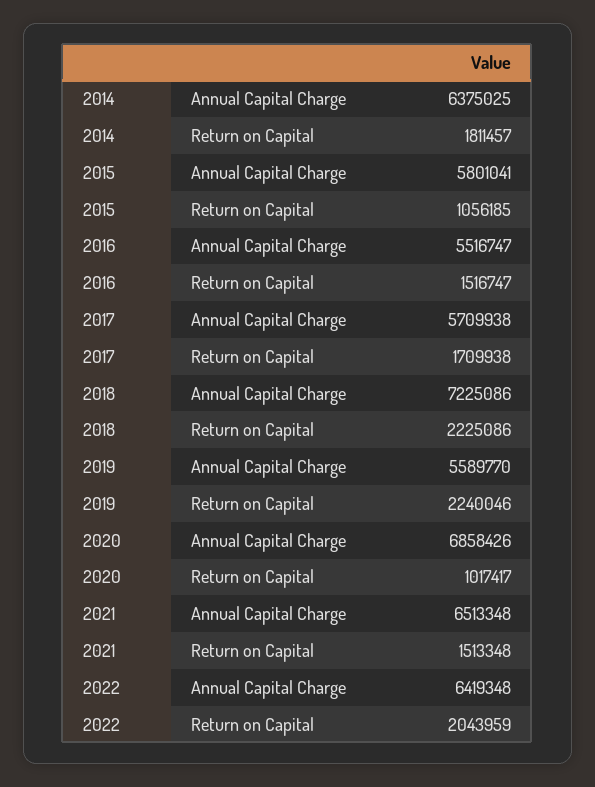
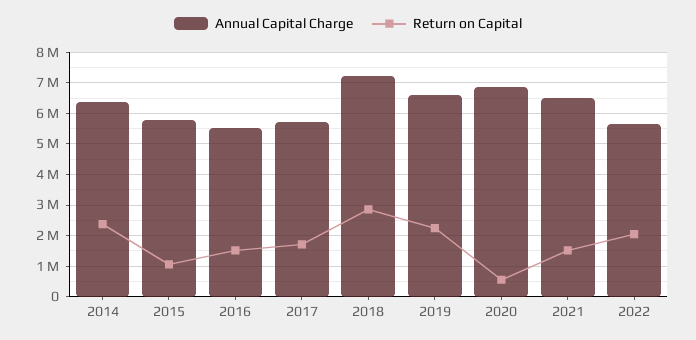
  {
    "Annual Capital Charge": {
      "2014": 6375025,
      "2015": 5801041,
      "2016": 5516747,
      "2017": 5709938,
      "2018": 7225086,
-     "2019": 5589770,
+     "2019": 6600000,
      "2020": 6858426,
      "2021": 6513348,
-     "2022": 6419348
+     "2022": 5600000
    },
    "Return on Capital": {
-     "2014": 1811457,
+     "2014": 2400000,
      "2015": 1056185,
      "2016": 1516747,
      "2017": 1709938,
-     "2018": 2225086,
+     "2018": 2800000,
      "2019": 2240046,
-     "2020": 1017417,
+     "2020": 600000,
      "2021": 1513348,
      "2022": 2043959
    }
  }

